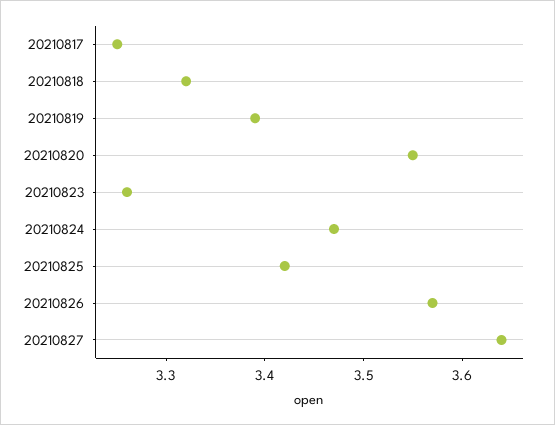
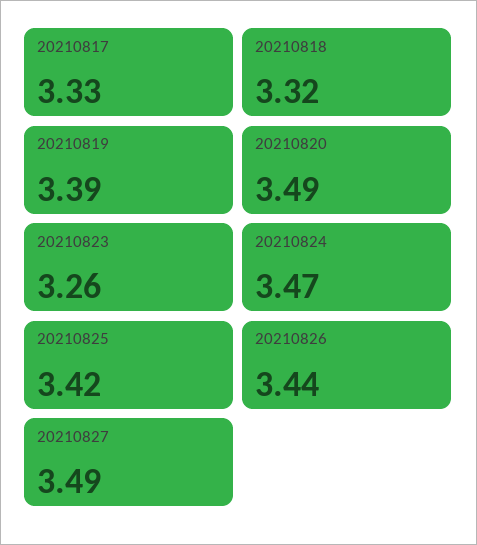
  {
-   "20210817": 3.25,
+   "20210817": 3.33,
    "20210818": 3.32,
    "20210819": 3.39,
-   "20210820": 3.55,
+   "20210820": 3.49,
    "20210823": 3.26,
    "20210824": 3.47,
    "20210825": 3.42,
-   "20210826": 3.57,
+   "20210826": 3.44,
-   "20210827": 3.64
+   "20210827": 3.49
  }

